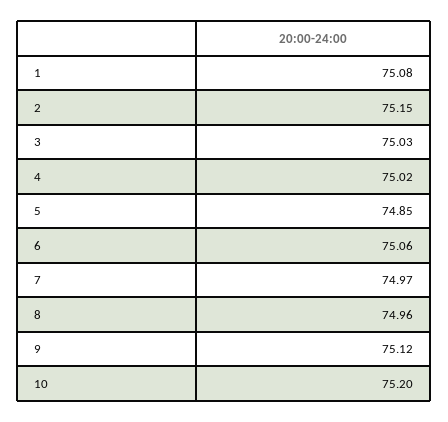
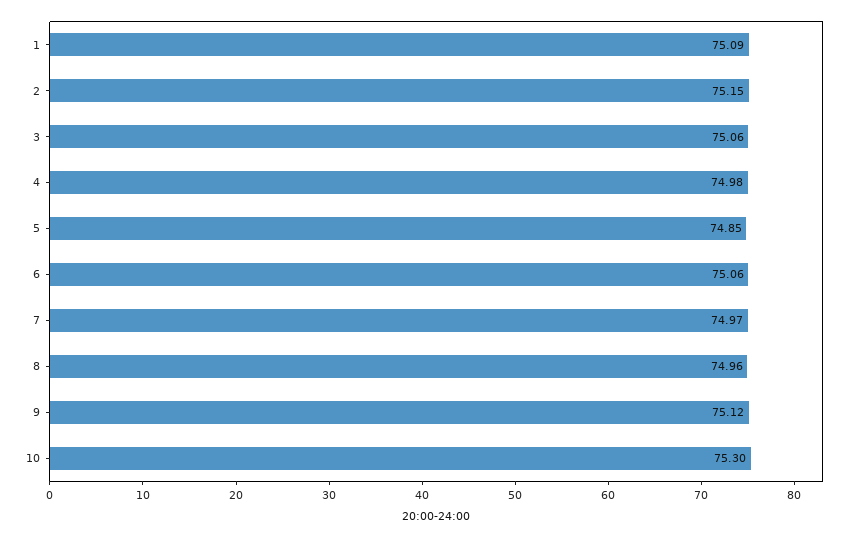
  {
-   "1": 75.08,
+   "1": 75.09,
    "2": 75.15,
-   "3": 75.03,
+   "3": 75.06,
-   "4": 75.02,
+   "4": 74.98,
    "5": 74.85,
    "6": 75.06,
    "7": 74.97,
    "8": 74.96,
    "9": 75.12,
-   "10": 75.2
+   "10": 75.3
  }

